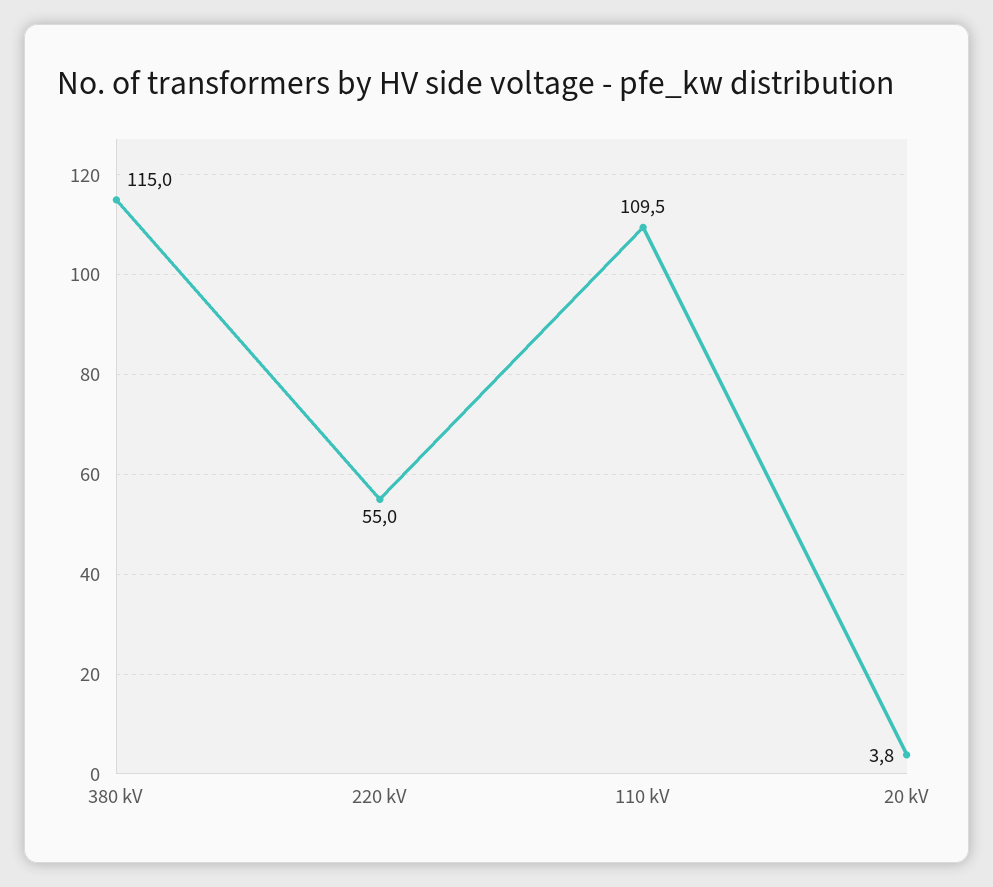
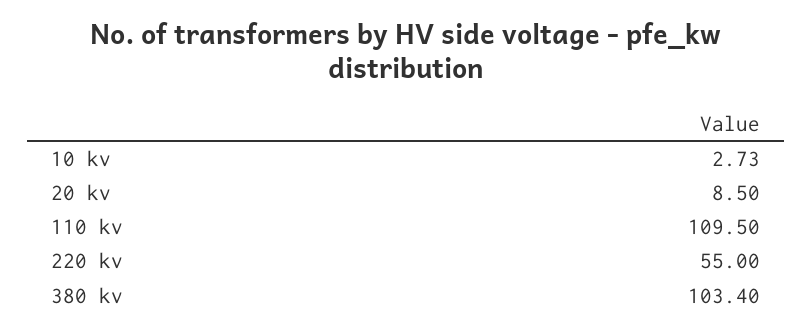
  {
-   "380 kV": 115,
+   "380 kV": 103.4,
    "220 kV": 55,
    "110 kV": 109.5,
-   "20 kV": 3.8
+   "20 kV": 8.5,
+   "10 kv": 2.73
  }

